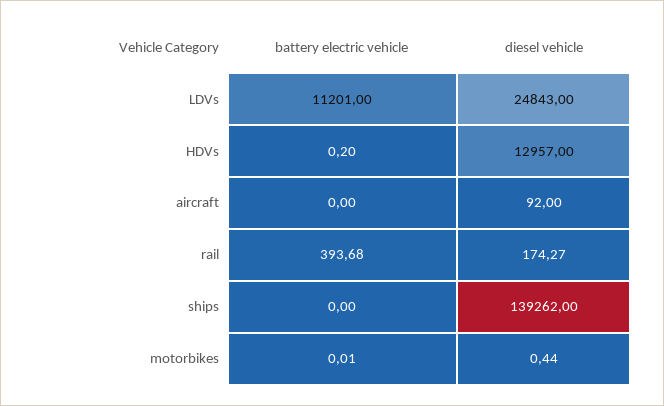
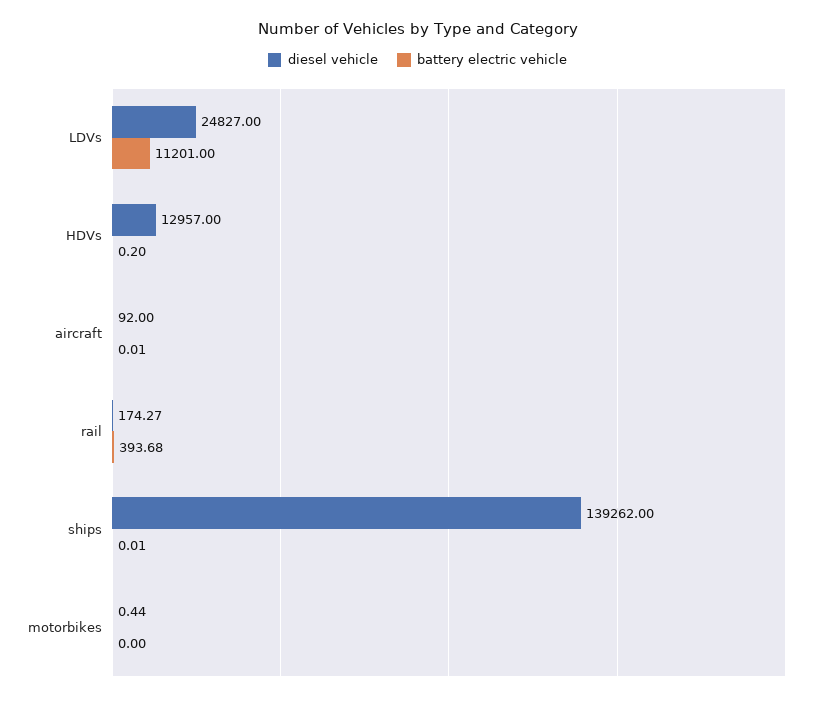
  {
    "battery electric vehicle": {
      "LDVs": 11201,
      "HDVs": 0.2,
-     "aircraft": 0,
+     "aircraft": 0.01,
      "rail": 393.68,
-     "ships": 0,
+     "ships": 0.01,
-     "motorbikes": 0.01
+     "motorbikes": 0
    },
    "diesel vehicle": {
-     "LDVs": 24843,
+     "LDVs": 24827,
      "HDVs": 12957,
      "aircraft": 92,
      "rail": 174.27,
      "ships": 139262,
      "motorbikes": 0.44
    }
  }

